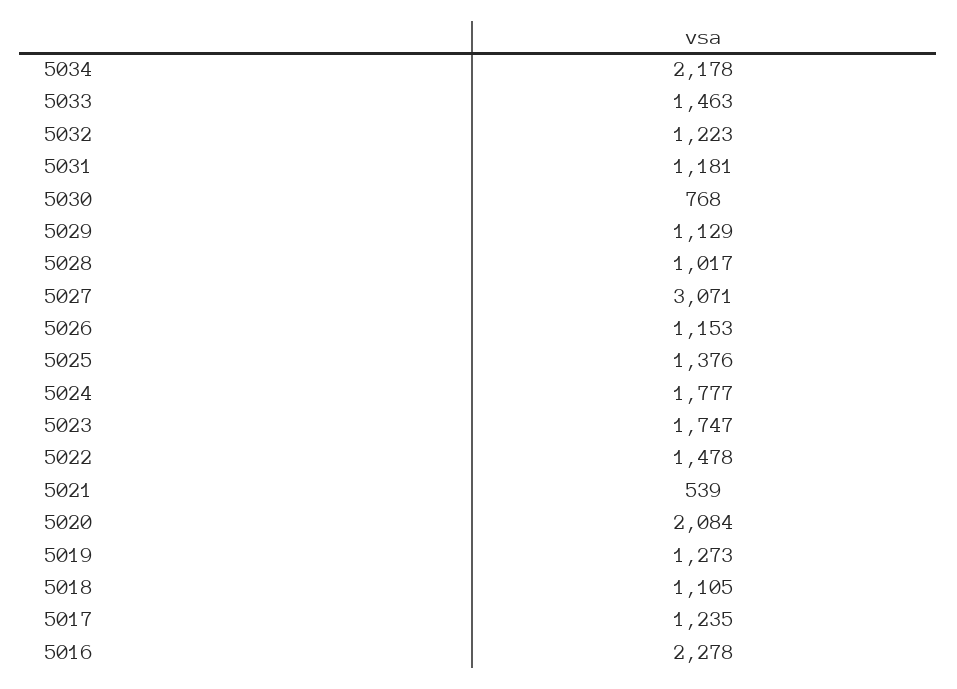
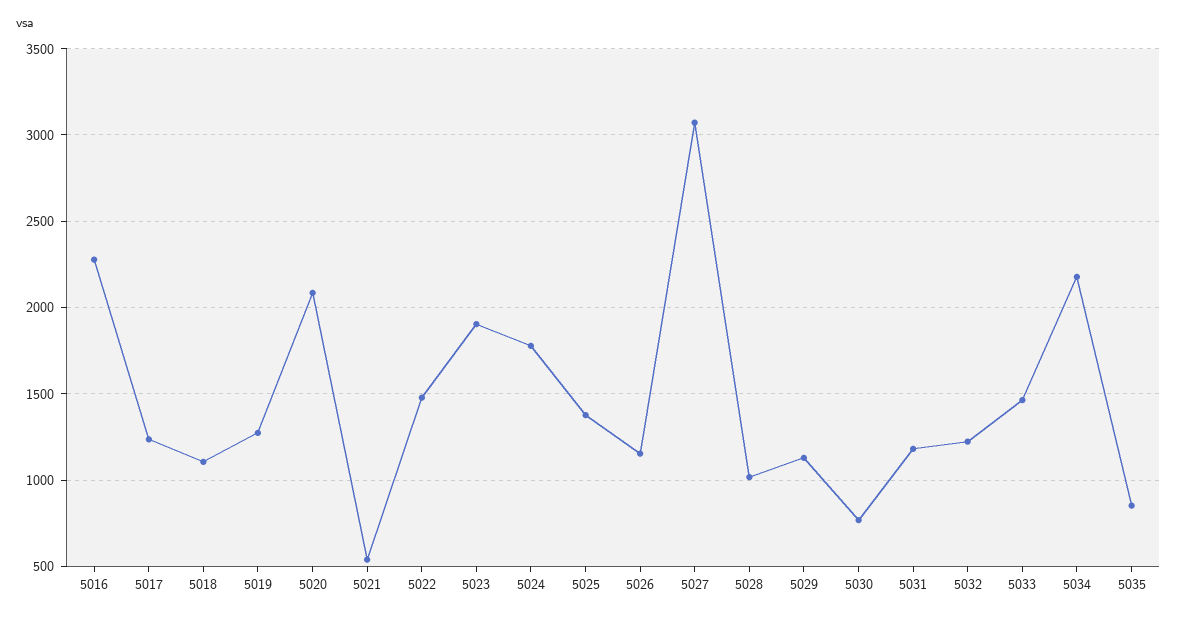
  {
    "5034": 2178,
    "5033": 1463,
    "5032": 1223,
    "5031": 1181,
    "5030": 768,
    "5029": 1129,
    "5028": 1017,
    "5027": 3071,
    "5026": 1153,
    "5025": 1376,
    "5024": 1777,
-   "5023": 1747,
+   "5023": 1900,
    "5022": 1478,
    "5021": 539,
    "5020": 2084,
    "5019": 1273,
    "5018": 1105,
    "5017": 1235,
-   "5016": 2278
+   "5016": 2278,
+   "5035": 850
  }

